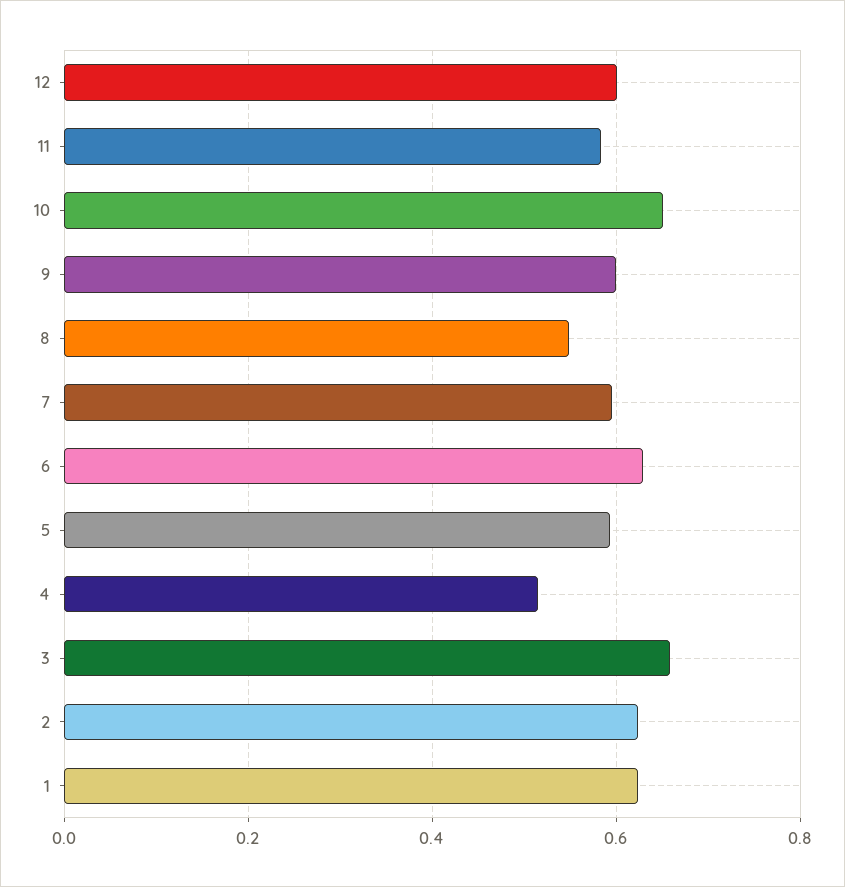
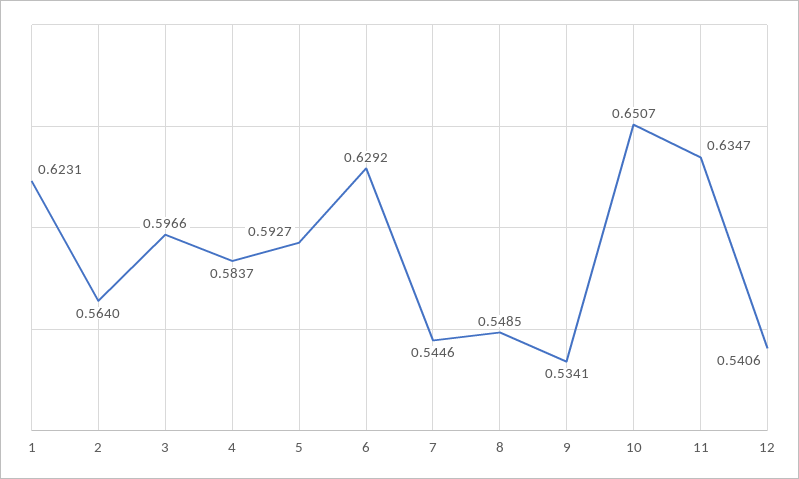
  {
-   "12": 0.6,
+   "12": 0.5406,
-   "11": 0.58,
+   "11": 0.6347,
    "10": 0.6507,
-   "9": 0.6,
+   "9": 0.5341,
    "8": 0.5485,
-   "7": 0.6,
+   "7": 0.5446,
    "6": 0.6292,
    "5": 0.5927,
-   "4": 0.52,
+   "4": 0.5837,
-   "3": 0.66,
+   "3": 0.5966,
-   "2": 0.62,
+   "2": 0.564,
    "1": 0.6231
  }

